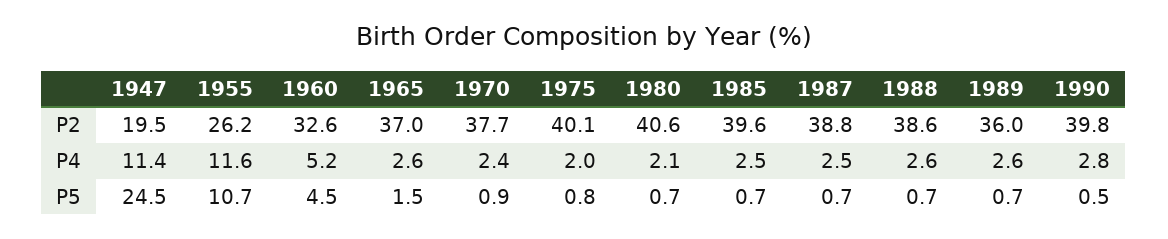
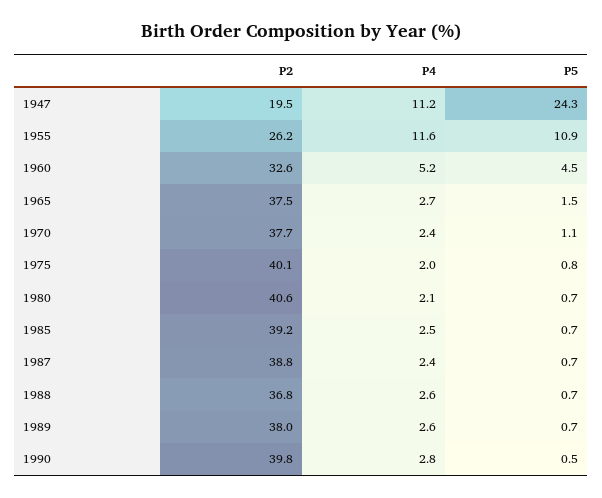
  {
    "1947": {
      "P2": 19.5,
-     "P4": 11.4,
+     "P4": 11.2,
-     "P5": 24.5
+     "P5": 24.3
    },
    "1955": {
      "P2": 26.2,
      "P4": 11.6,
-     "P5": 10.7
+     "P5": 10.9
    },
    "1960": {
      "P2": 32.6,
      "P4": 5.2,
      "P5": 4.5
    },
    "1965": {
-     "P2": 37,
+     "P2": 37.5,
-     "P4": 2.6,
+     "P4": 2.7,
      "P5": 1.5
    },
    "1970": {
      "P2": 37.7,
      "P4": 2.4,
-     "P5": 0.9
+     "P5": 1.1
    },
    "1975": {
      "P2": 40.1,
      "P4": 2,
      "P5": 0.8
    },
    "1980": {
      "P2": 40.6,
      "P4": 2.1,
      "P5": 0.7
    },
    "1985": {
-     "P2": 39.6,
+     "P2": 39.2,
      "P4": 2.5,
      "P5": 0.7
    },
    "1987": {
      "P2": 38.8,
-     "P4": 2.5,
+     "P4": 2.4,
      "P5": 0.7
    },
    "1988": {
-     "P2": 38.6,
+     "P2": 36.8,
      "P4": 2.6,
      "P5": 0.7
    },
    "1989": {
-     "P2": 36,
+     "P2": 38,
      "P4": 2.6,
      "P5": 0.7
    },
    "1990": {
      "P2": 39.8,
      "P4": 2.8,
      "P5": 0.5
    }
  }

